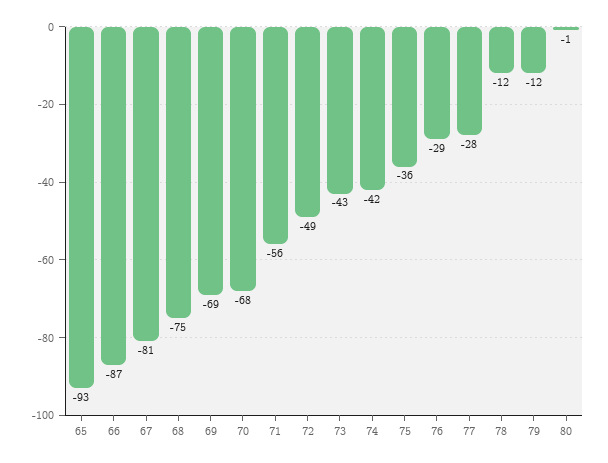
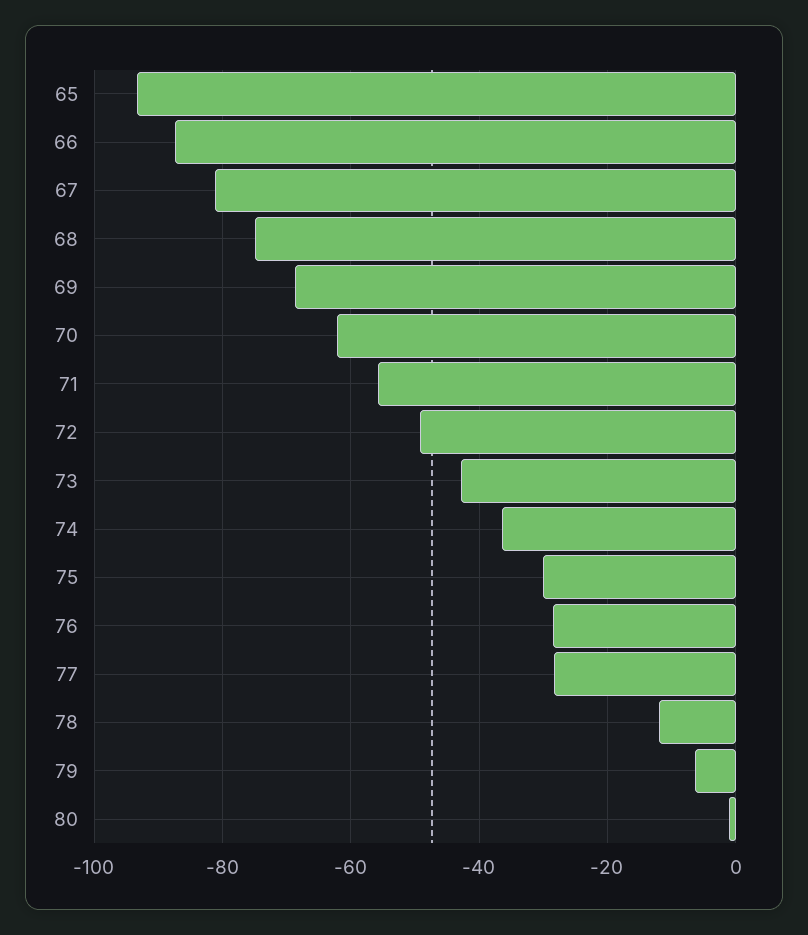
  {
    "65": -93,
    "66": -87,
    "67": -81,
    "68": -75,
    "69": -69,
-   "70": -68,
+   "70": -62,
    "71": -56,
    "72": -49,
    "73": -43,
-   "74": -42,
+   "74": -36,
-   "75": -36,
+   "75": -30,
    "76": -29,
    "77": -28,
    "78": -12,
-   "79": -12,
+   "79": -6,
    "80": -1
  }

